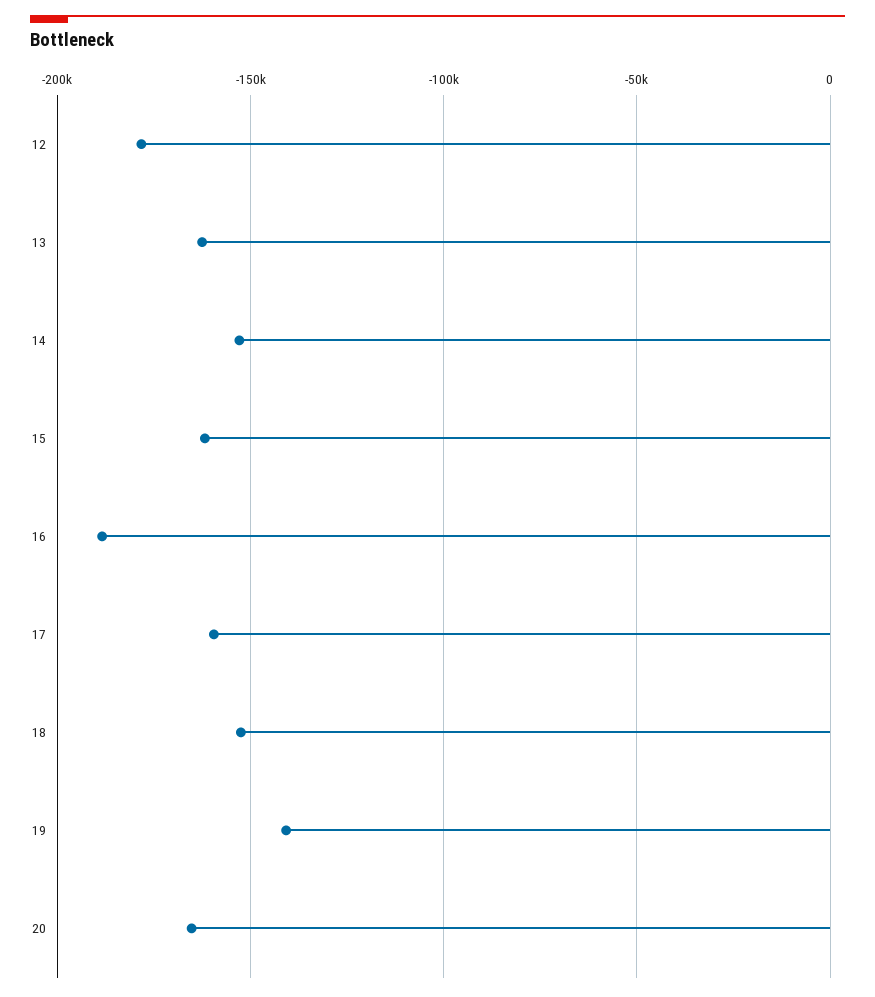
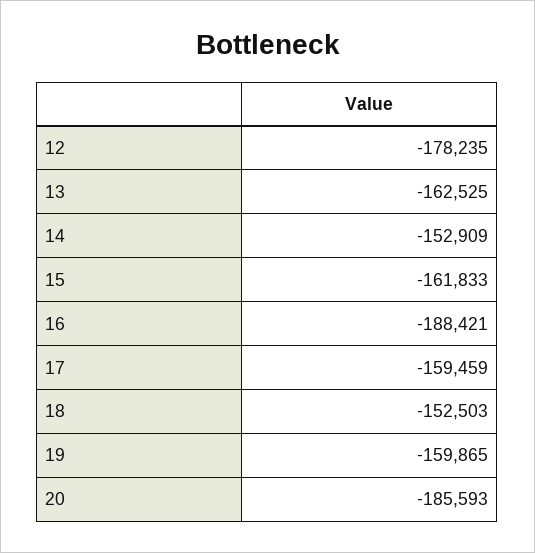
  {
    "12": -178235,
    "13": -162525,
    "14": -152909,
    "15": -161833,
    "16": -188421,
    "17": -159459,
    "18": -152503,
-   "19": -140000,
+   "19": -159865,
-   "20": -165000
+   "20": -185593
  }

